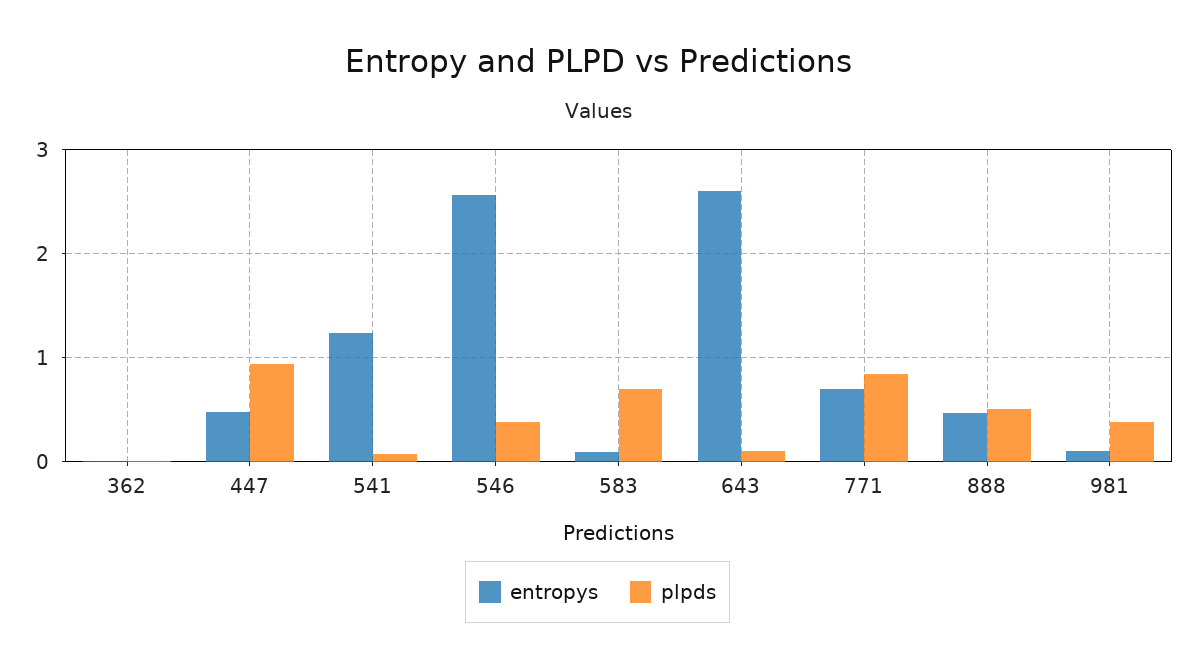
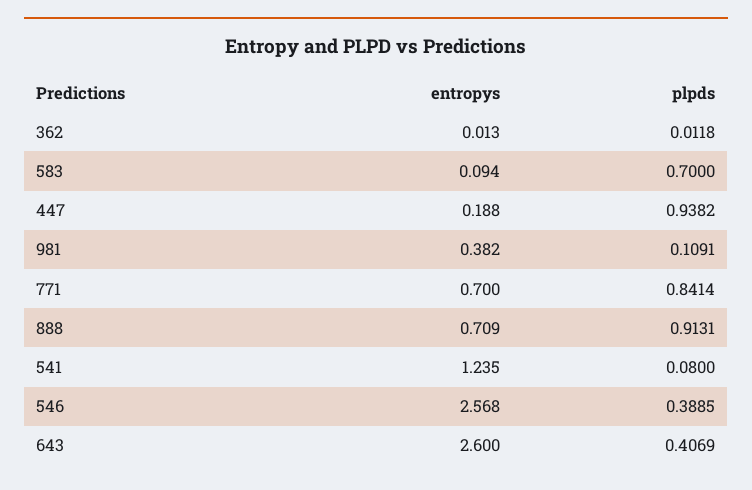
  {
    "entropys": {
      "362": 0.013,
-     "447": 0.5,
+     "447": 0.188,
      "541": 1.235,
      "546": 2.568,
      "583": 0.094,
      "643": 2.6,
      "771": 0.7,
-     "888": 0.5,
+     "888": 0.709,
-     "981": 0.1
+     "981": 0.382
    },
    "plpds": {
      "362": 0.0118,
      "447": 0.9382,
      "541": 0.08,
      "546": 0.3885,
      "583": 0.7,
-     "643": 0.1,
+     "643": 0.4069,
      "771": 0.8414,
-     "888": 0.5,
+     "888": 0.9131,
-     "981": 0.4
+     "981": 0.1091
    }
  }

